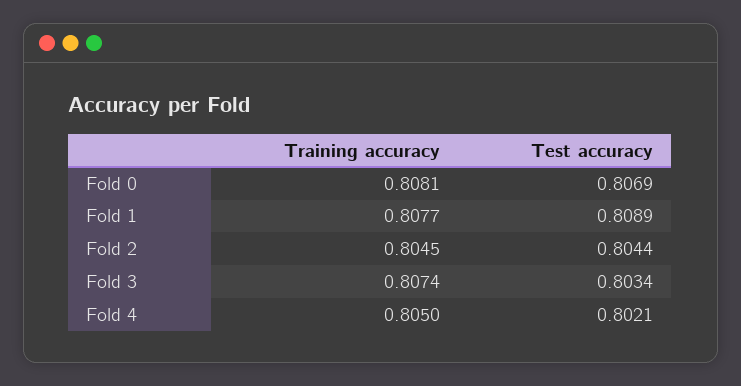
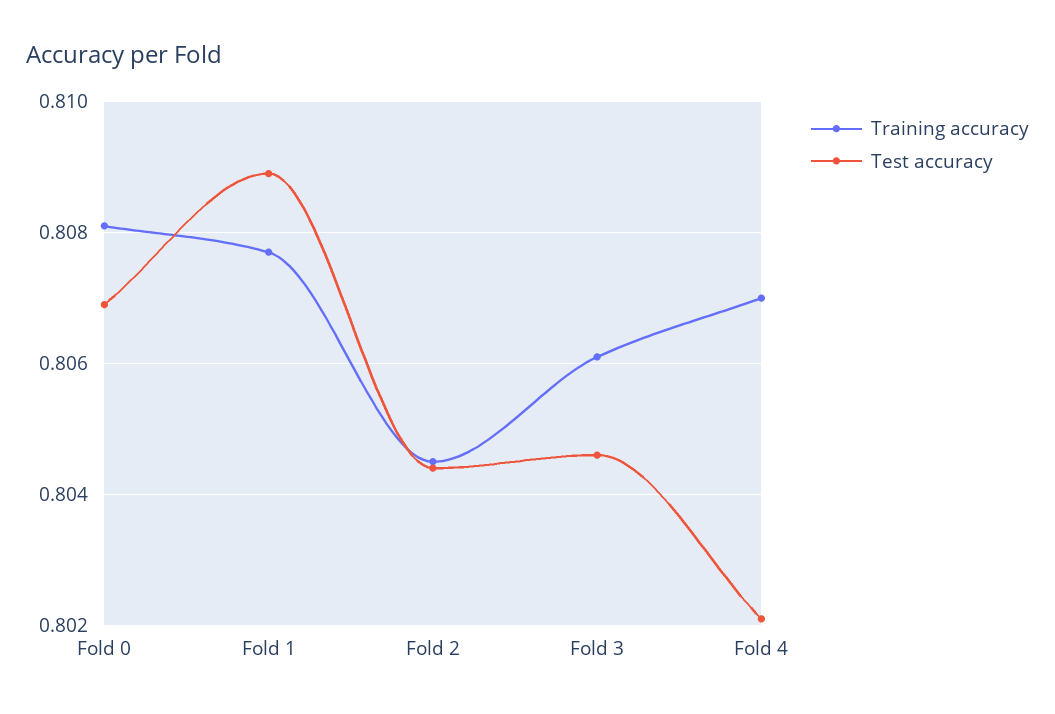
  {
    "Training accuracy": {
      "Fold 0": 0.8081,
      "Fold 1": 0.8077,
      "Fold 2": 0.8045,
-     "Fold 3": 0.8074,
+     "Fold 3": 0.806,
-     "Fold 4": 0.805
+     "Fold 4": 0.807
    },
    "Test accuracy": {
      "Fold 0": 0.8069,
      "Fold 1": 0.8089,
      "Fold 2": 0.8044,
-     "Fold 3": 0.8034,
+     "Fold 3": 0.8045,
      "Fold 4": 0.8021
    }
  }

